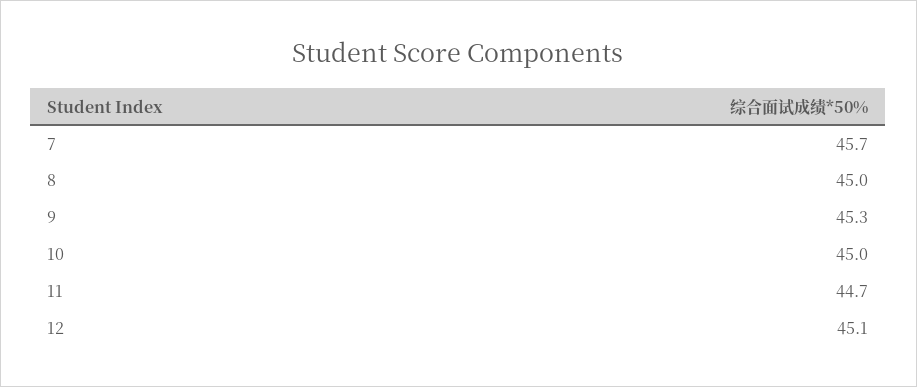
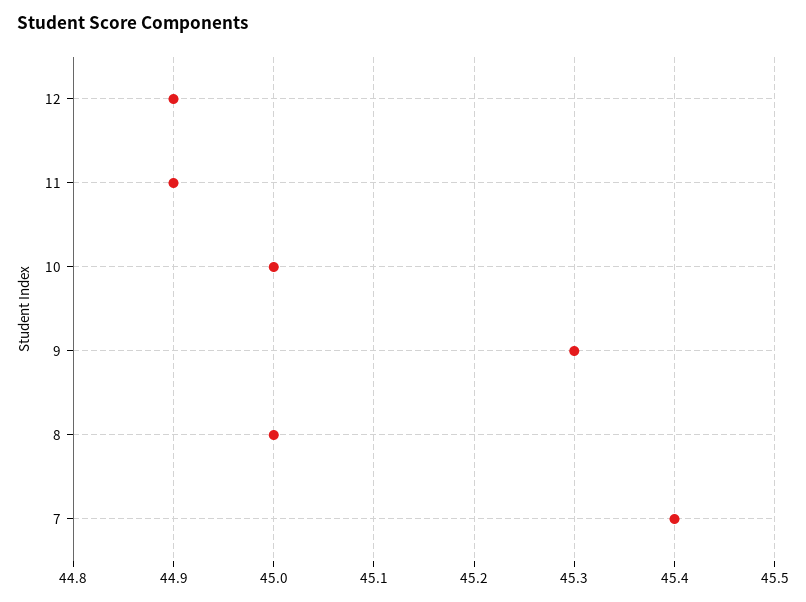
  {
-   "7": 45.7,
+   "7": 45.4,
    "8": 45,
    "9": 45.3,
    "10": 45,
-   "11": 44.7,
+   "11": 44.9,
-   "12": 45.1
+   "12": 44.9
  }

